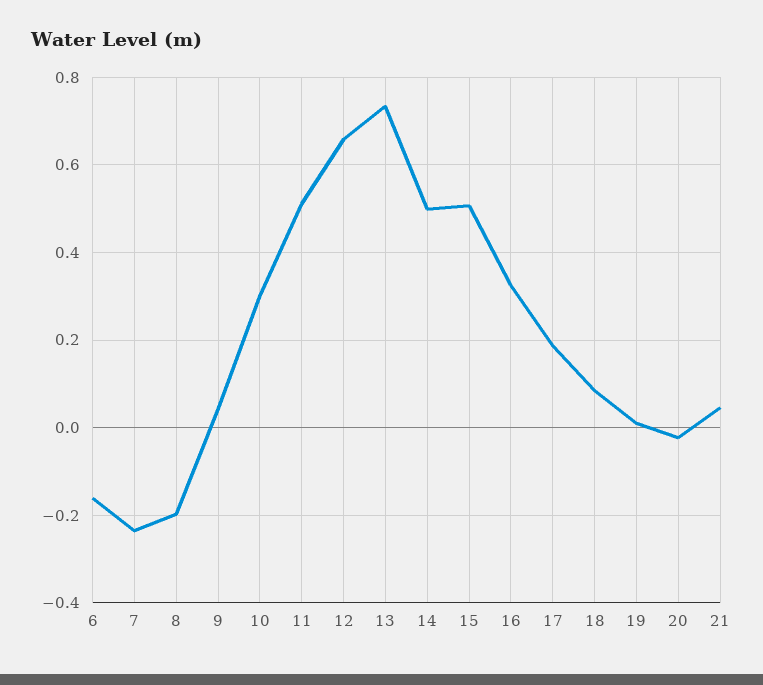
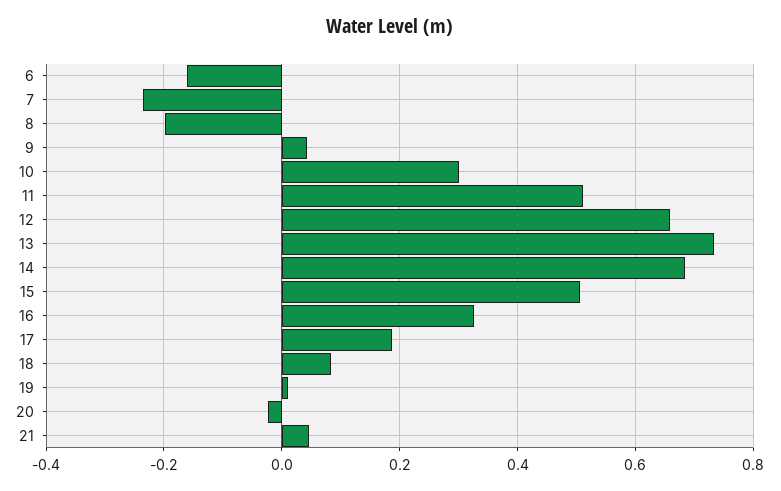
  {
    "6": -0.16,
    "7": -0.24,
    "8": -0.2,
    "9": 0.04,
    "10": 0.3,
    "11": 0.52,
    "12": 0.66,
    "13": 0.74,
-   "14": 0.5,
+   "14": 0.68,
    "15": 0.5,
    "16": 0.32,
    "17": 0.18,
    "18": 0.08,
    "19": 0,
    "20": -0.02,
    "21": 0.04
  }

